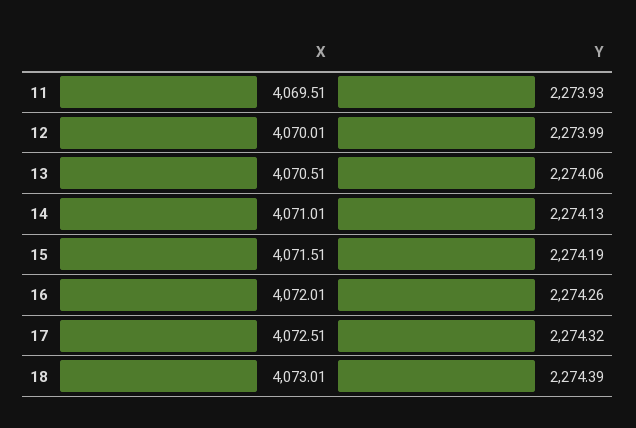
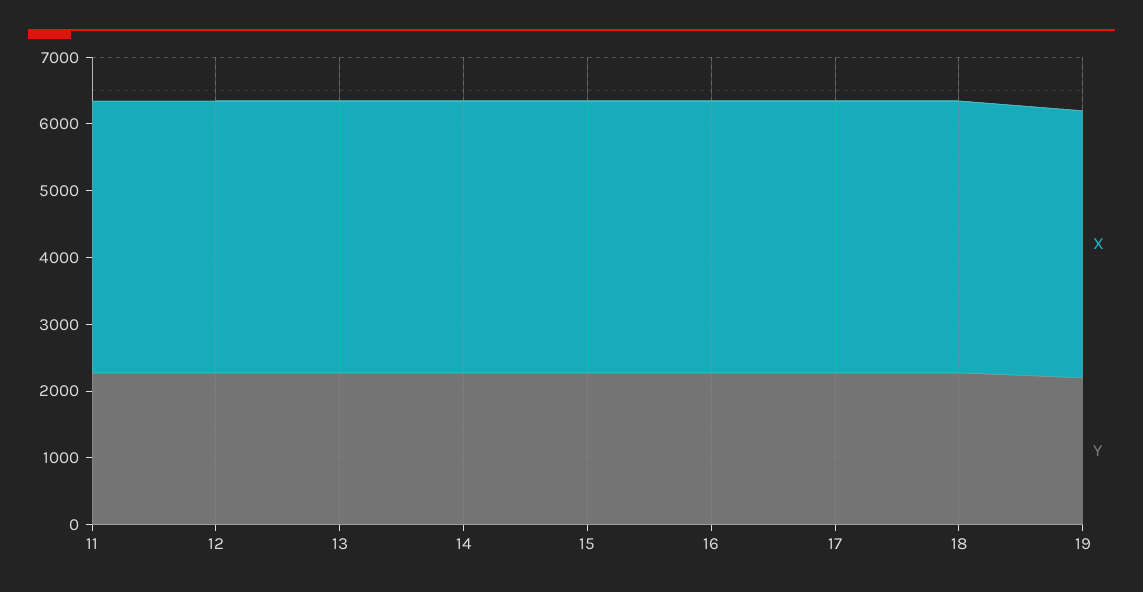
  {
    "X": {
      "11": 4069.51,
      "12": 4070.01,
      "13": 4070.51,
      "14": 4071.01,
      "15": 4071.51,
      "16": 4072.01,
      "17": 4072.51,
-     "18": 4073.01
+     "18": 4073.01,
+     "19": 4000
    },
    "Y": {
      "11": 2273.93,
      "12": 2273.99,
      "13": 2274.06,
      "14": 2274.13,
      "15": 2274.19,
      "16": 2274.26,
      "17": 2274.32,
-     "18": 2274.39
+     "18": 2274.39,
+     "19": 2200
    }
  }

